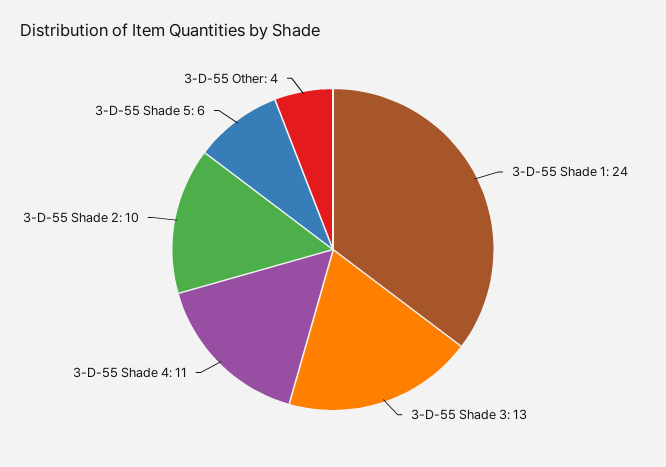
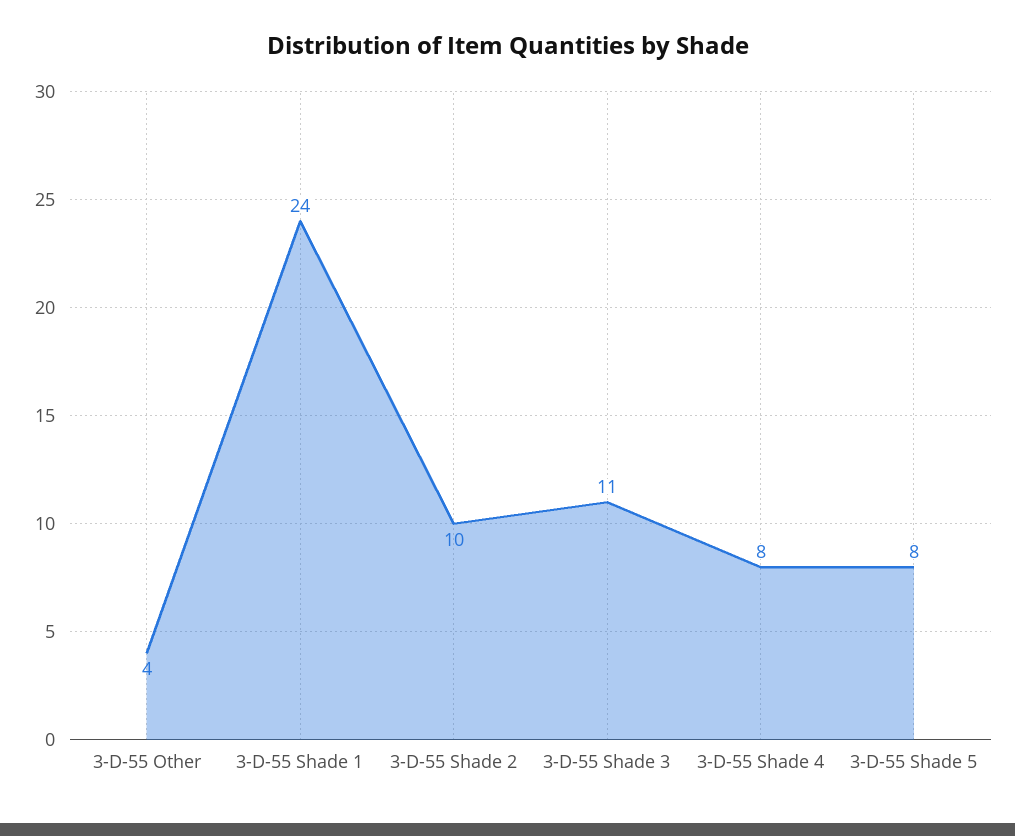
  {
    "3-D-55 Shade 1": 24,
-   "3-D-55 Shade 3": 13,
+   "3-D-55 Shade 3": 11,
-   "3-D-55 Shade 4": 11,
+   "3-D-55 Shade 4": 8,
    "3-D-55 Shade 2": 10,
-   "3-D-55 Shade 5": 6,
+   "3-D-55 Shade 5": 8,
    "3-D-55 Other": 4
  }

